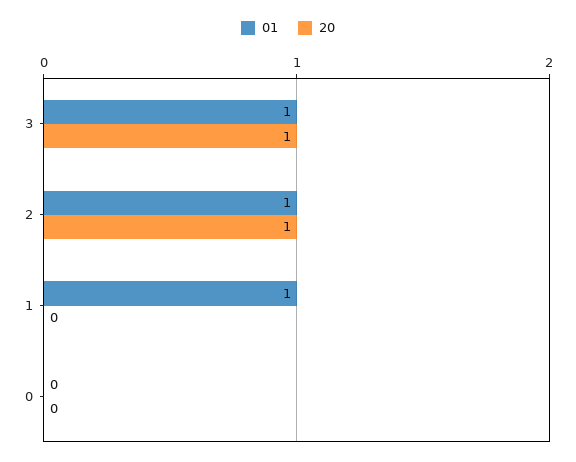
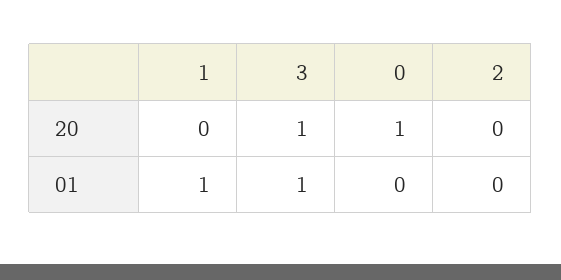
  {
    "01": {
      "3": 1,
-     "2": 1,
+     "2": 0,
      "1": 1,
      "0": 0
    },
    "20": {
      "3": 1,
-     "2": 1,
+     "2": 0,
      "1": 0,
-     "0": 0
+     "0": 1
    }
  }

